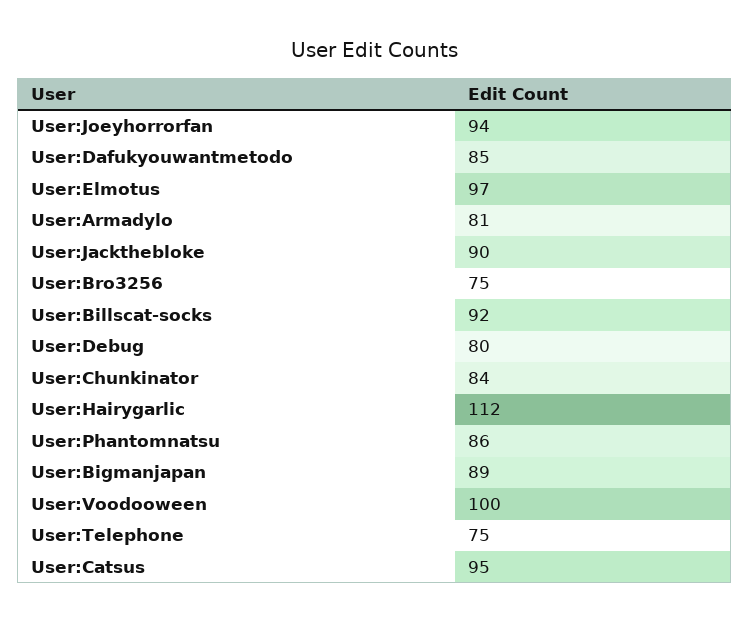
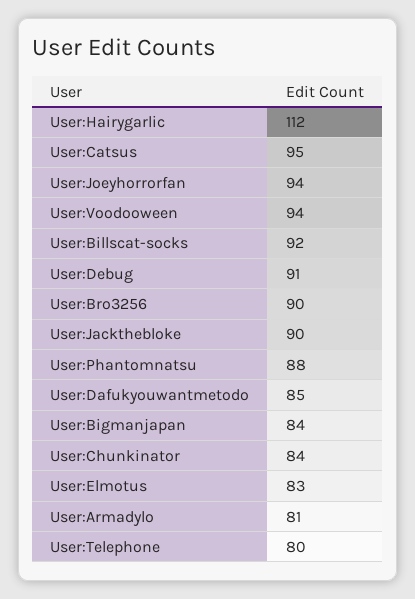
  {
    "User:Joeyhorrorfan": 94,
    "User:Dafukyouwantmetodo": 85,
-   "User:Elmotus": 97,
+   "User:Elmotus": 83,
    "User:Armadylo": 81,
    "User:Jackthebloke": 90,
-   "User:Bro3256": 75,
+   "User:Bro3256": 90,
    "User:Billscat-socks": 92,
-   "User:Debug": 80,
+   "User:Debug": 91,
    "User:Chunkinator": 84,
    "User:Hairygarlic": 112,
-   "User:Phantomnatsu": 86,
+   "User:Phantomnatsu": 88,
-   "User:Bigmanjapan": 89,
+   "User:Bigmanjapan": 84,
-   "User:Voodooween": 100,
+   "User:Voodooween": 94,
-   "User:Telephone": 75,
+   "User:Telephone": 80,
    "User:Catsus": 95
  }

